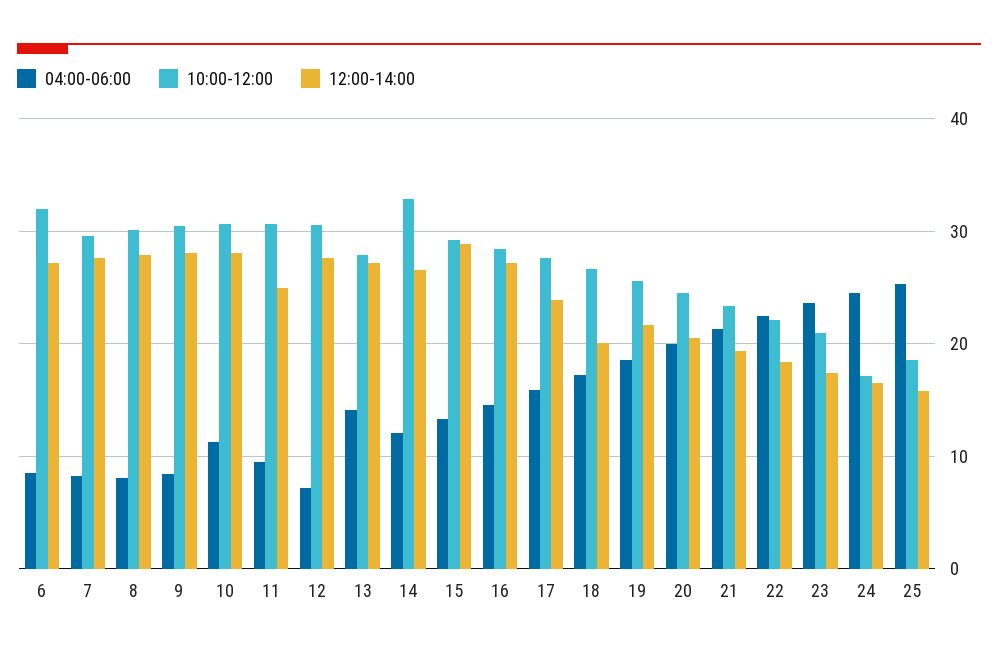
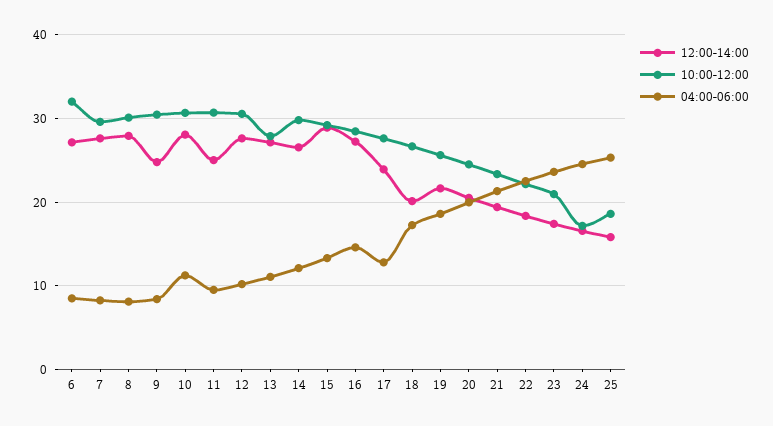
  {
    "04:00-06:00": {
      "6": 9,
      "7": 8,
      "8": 8,
      "9": 8,
      "10": 11,
      "11": 10,
-     "12": 7,
+     "12": 10,
-     "13": 14,
+     "13": 11,
      "14": 12,
      "15": 13,
      "16": 15,
-     "17": 16,
+     "17": 13,
      "18": 17,
      "19": 19,
      "20": 20,
      "21": 21,
      "22": 23,
      "23": 24,
      "24": 25,
      "25": 25
    },
    "10:00-12:00": {
      "6": 32,
      "7": 30,
      "8": 30,
      "9": 30,
      "10": 31,
      "11": 31,
      "12": 31,
      "13": 28,
-     "14": 33,
+     "14": 30,
      "15": 29,
      "16": 28,
      "17": 28,
      "18": 27,
      "19": 26,
      "20": 25,
      "21": 23,
      "22": 22,
      "23": 21,
      "24": 17,
      "25": 19
    },
    "12:00-14:00": {
      "6": 27,
      "7": 28,
      "8": 28,
-     "9": 28,
+     "9": 25,
      "10": 28,
      "11": 25,
      "12": 28,
      "13": 27,
      "14": 27,
      "15": 29,
      "16": 27,
      "17": 24,
      "18": 20,
      "19": 22,
      "20": 21,
      "21": 19,
      "22": 18,
      "23": 17,
      "24": 17,
      "25": 16
    }
  }

